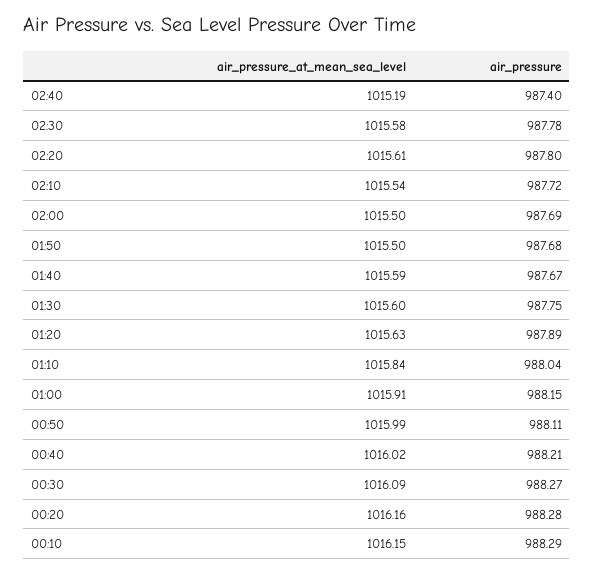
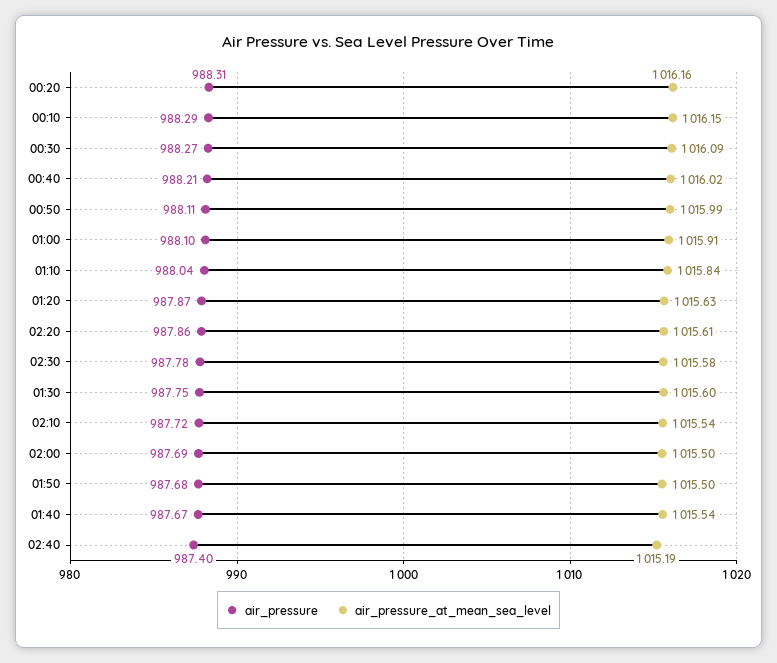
  {
    "air_pressure_at_mean_sea_level": {
      "02:40": 1015.19,
      "02:30": 1015.58,
      "02:20": 1015.61,
      "02:10": 1015.54,
      "02:00": 1015.5,
      "01:50": 1015.5,
-     "01:40": 1015.59,
+     "01:40": 1015.54,
      "01:30": 1015.6,
      "01:20": 1015.63,
      "01:10": 1015.84,
      "01:00": 1015.91,
      "00:50": 1015.99,
      "00:40": 1016.02,
      "00:30": 1016.09,
      "00:20": 1016.16,
      "00:10": 1016.15
    },
    "air_pressure": {
      "02:40": 987.4,
      "02:30": 987.78,
-     "02:20": 987.8,
+     "02:20": 987.86,
      "02:10": 987.72,
      "02:00": 987.69,
      "01:50": 987.68,
      "01:40": 987.67,
      "01:30": 987.75,
-     "01:20": 987.89,
+     "01:20": 987.87,
      "01:10": 988.04,
-     "01:00": 988.15,
+     "01:00": 988.1,
      "00:50": 988.11,
      "00:40": 988.21,
      "00:30": 988.27,
-     "00:20": 988.28,
+     "00:20": 988.31,
      "00:10": 988.29
    }
  }

